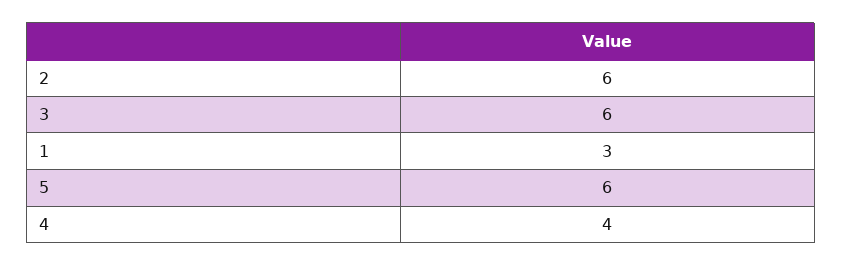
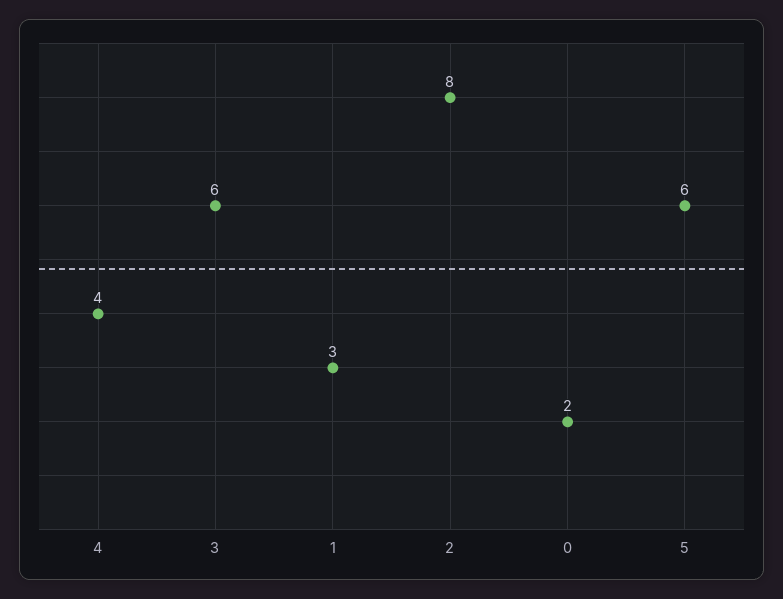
  {
-   "2": 6,
+   "2": 8,
    "3": 6,
    "1": 3,
    "5": 6,
-   "4": 4
+   "4": 4,
+   "0": 2
  }

